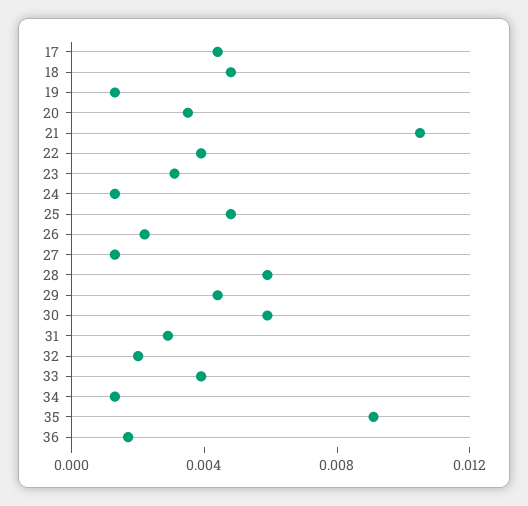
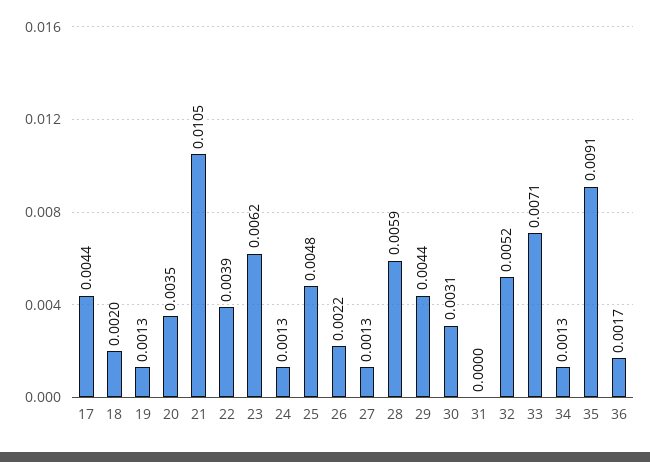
  {
    "17": 0.0044,
-   "18": 0.005,
+   "18": 0.002,
    "19": 0.0013,
    "20": 0.0035,
    "21": 0.0105,
    "22": 0.0039,
-   "23": 0.003,
+   "23": 0.0062,
    "24": 0.0013,
    "25": 0.0048,
    "26": 0.0022,
    "27": 0.0013,
    "28": 0.0059,
    "29": 0.0044,
-   "30": 0.006,
+   "30": 0.0031,
-   "31": 0.003,
+   "31": 0,
-   "32": 0.002,
+   "32": 0.0052,
-   "33": 0.004,
+   "33": 0.0071,
    "34": 0.0013,
    "35": 0.0091,
    "36": 0.0017
  }

